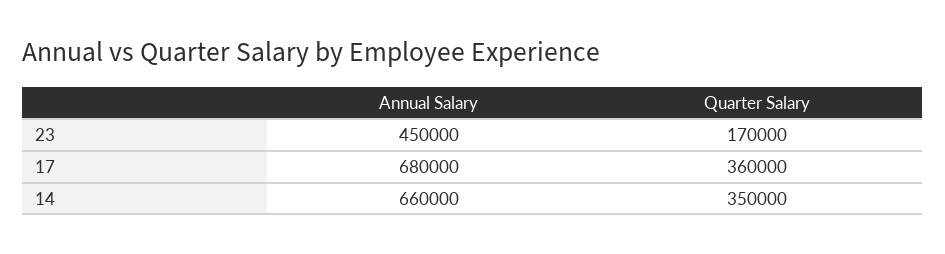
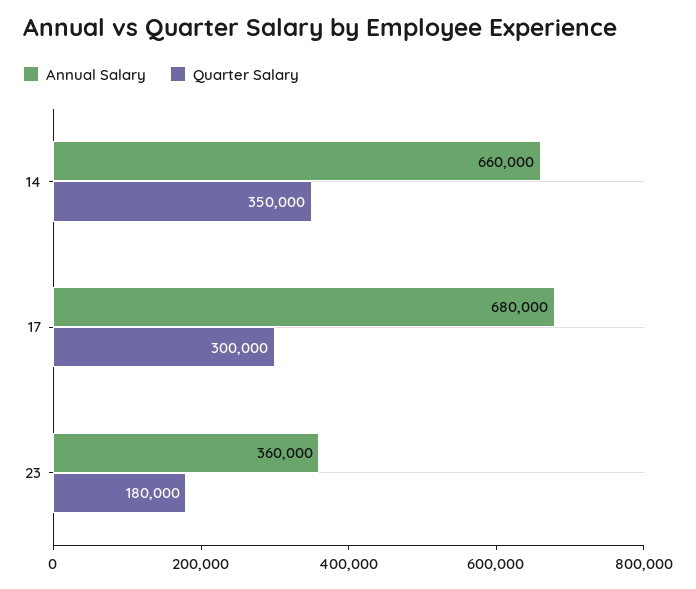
  {
    "Annual Salary": {
-     "23": 450000,
+     "23": 360000,
      "17": 680000,
      "14": 660000
    },
    "Quarter Salary": {
-     "23": 170000,
+     "23": 180000,
-     "17": 360000,
+     "17": 300000,
      "14": 350000
    }
  }

